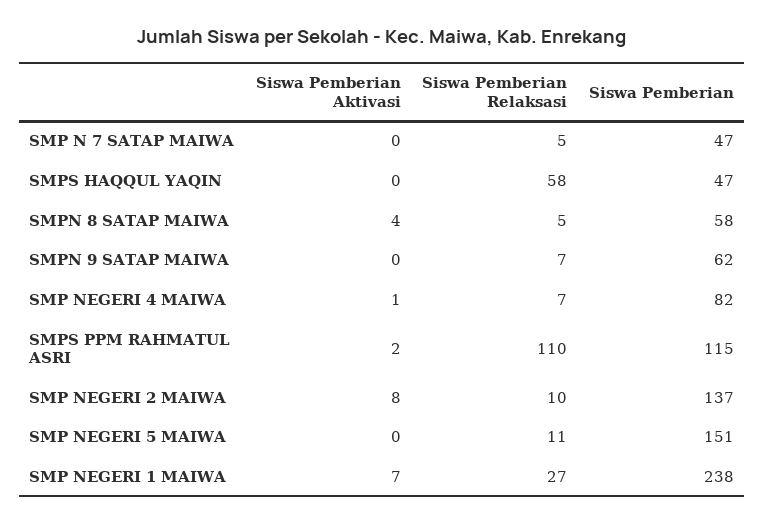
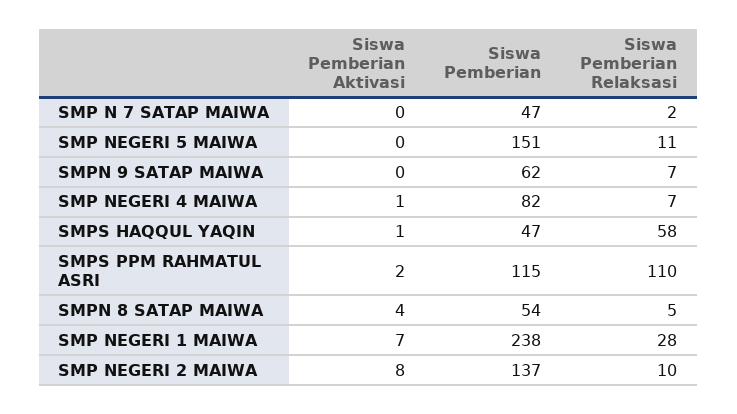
  {
    "Siswa Pemberian Aktivasi": {
      "SMP N 7 SATAP MAIWA": 0,
-     "SMPS HAQQUL YAQIN": 0,
+     "SMPS HAQQUL YAQIN": 1,
      "SMPN 8 SATAP MAIWA": 4,
      "SMPN 9 SATAP MAIWA": 0,
      "SMP NEGERI 4 MAIWA": 1,
      "SMPS PPM RAHMATUL ASRI": 2,
      "SMP NEGERI 2 MAIWA": 8,
      "SMP NEGERI 5 MAIWA": 0,
      "SMP NEGERI 1 MAIWA": 7
    },
    "Siswa Pemberian Relaksasi": {
-     "SMP N 7 SATAP MAIWA": 5,
+     "SMP N 7 SATAP MAIWA": 2,
      "SMPS HAQQUL YAQIN": 58,
      "SMPN 8 SATAP MAIWA": 5,
      "SMPN 9 SATAP MAIWA": 7,
      "SMP NEGERI 4 MAIWA": 7,
      "SMPS PPM RAHMATUL ASRI": 110,
      "SMP NEGERI 2 MAIWA": 10,
      "SMP NEGERI 5 MAIWA": 11,
-     "SMP NEGERI 1 MAIWA": 27
+     "SMP NEGERI 1 MAIWA": 28
    },
    "Siswa Pemberian": {
      "SMP N 7 SATAP MAIWA": 47,
      "SMPS HAQQUL YAQIN": 47,
-     "SMPN 8 SATAP MAIWA": 58,
+     "SMPN 8 SATAP MAIWA": 54,
      "SMPN 9 SATAP MAIWA": 62,
      "SMP NEGERI 4 MAIWA": 82,
      "SMPS PPM RAHMATUL ASRI": 115,
      "SMP NEGERI 2 MAIWA": 137,
      "SMP NEGERI 5 MAIWA": 151,
      "SMP NEGERI 1 MAIWA": 238
    }
  }

